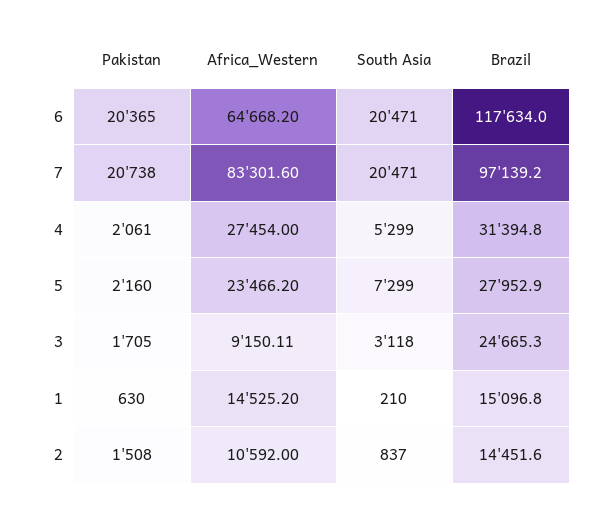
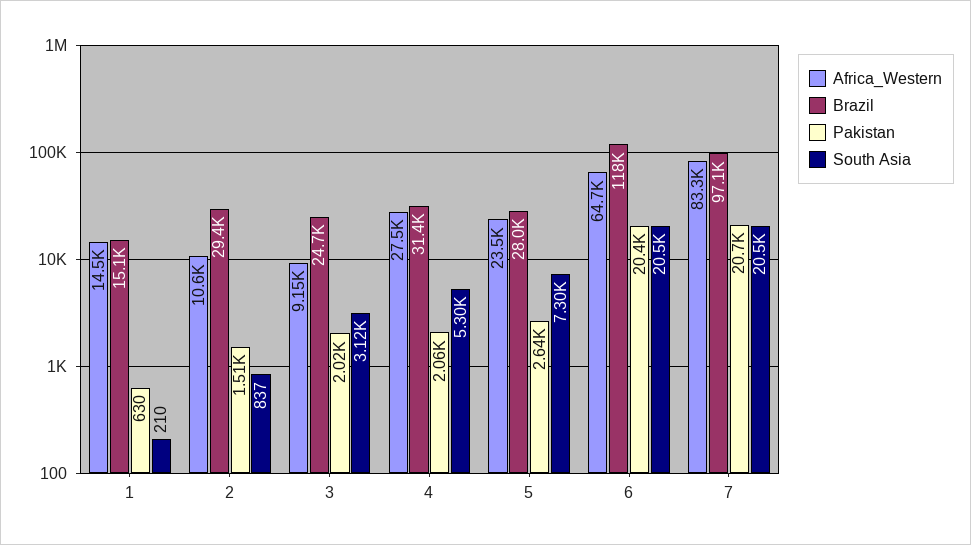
  {
    "Pakistan": {
      "6": 20365,
      "7": 20738,
      "4": 2061,
-     "5": 2160,
+     "5": 2640,
-     "3": 1705,
+     "3": 2020,
      "1": 630,
      "2": 1508
    },
    "Africa_Western": {
      "6": 64668.2,
      "7": 83301.6,
      "4": 27454,
      "5": 23466.2,
      "3": 9150.11,
      "1": 14525.2,
      "2": 10592
    },
    "South Asia": {
      "6": 20471,
      "7": 20471,
      "4": 5299,
      "5": 7299,
      "3": 3118,
      "1": 210,
      "2": 837
    },
    "Brazil": {
      "6": 117634,
      "7": 97139.2,
      "4": 31394.8,
      "5": 27952.9,
      "3": 24665.3,
      "1": 15096.8,
-     "2": 14451.6
+     "2": 29400
    }
  }

